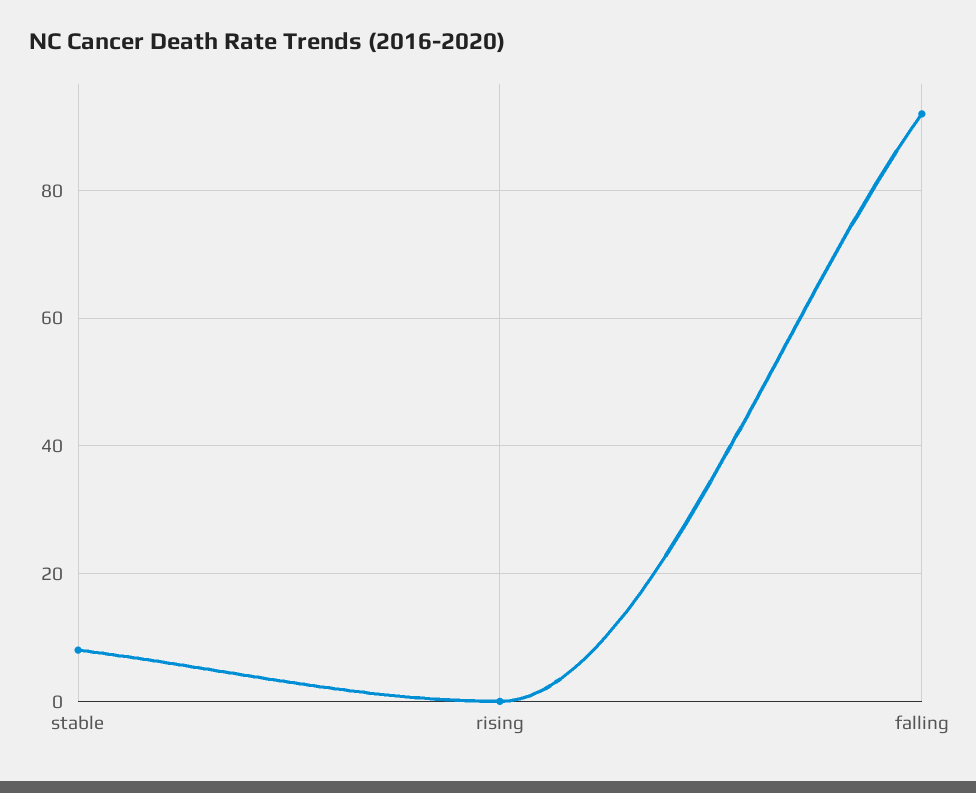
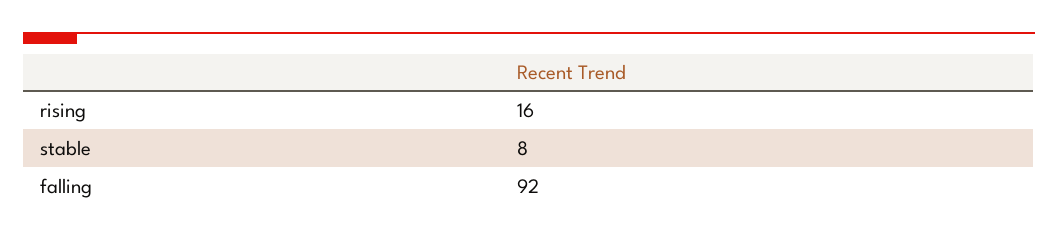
  {
    "stable": 8,
-   "rising": 0,
+   "rising": 16,
    "falling": 92
  }

